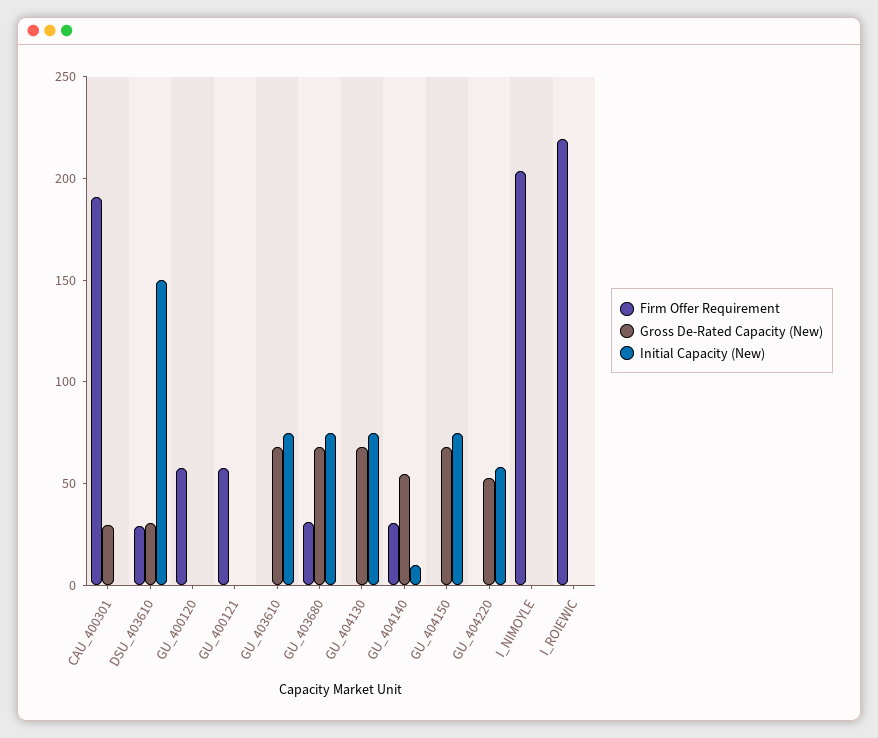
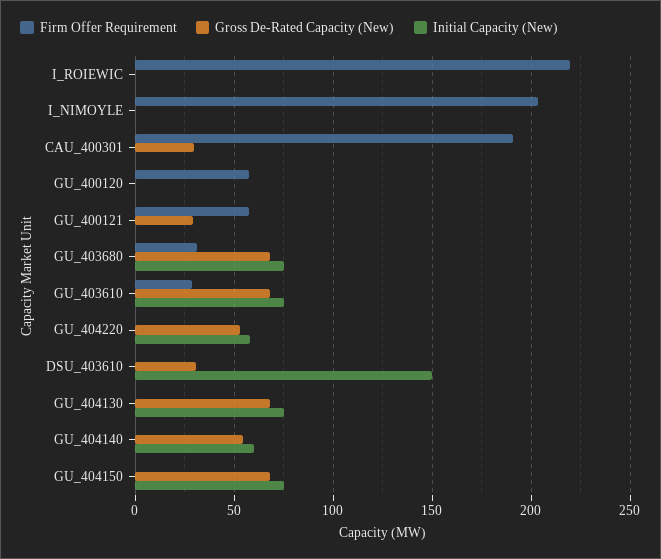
  {
    "Firm Offer Requirement": {
      "CAU_400301": 190,
-     "DSU_403610": 30,
+     "DSU_403610": 0,
      "GU_400120": 60,
      "GU_400121": 60,
-     "GU_403610": 0,
+     "GU_403610": 30,
      "GU_403680": 30,
      "GU_404130": 0,
-     "GU_404140": 30,
+     "GU_404140": 0,
      "GU_404150": 0,
      "GU_404220": 0,
      "I_NIMOYLE": 205,
      "I_ROIEWIC": 220
    },
    "Gross De-Rated Capacity (New)": {
      "CAU_400301": 30,
      "DSU_403610": 30,
      "GU_400120": 0,
-     "GU_400121": 0,
+     "GU_400121": 30,
      "GU_403610": 70,
      "GU_403680": 70,
      "GU_404130": 70,
      "GU_404140": 55,
      "GU_404150": 70,
      "GU_404220": 55,
      "I_NIMOYLE": 0,
      "I_ROIEWIC": 0
    },
    "Initial Capacity (New)": {
      "CAU_400301": 0,
      "DSU_403610": 150,
      "GU_400120": 0,
      "GU_400121": 0,
      "GU_403610": 75,
      "GU_403680": 75,
      "GU_404130": 75,
-     "GU_404140": 10,
+     "GU_404140": 60,
      "GU_404150": 75,
      "GU_404220": 60,
      "I_NIMOYLE": 0,
      "I_ROIEWIC": 0
    }
  }

